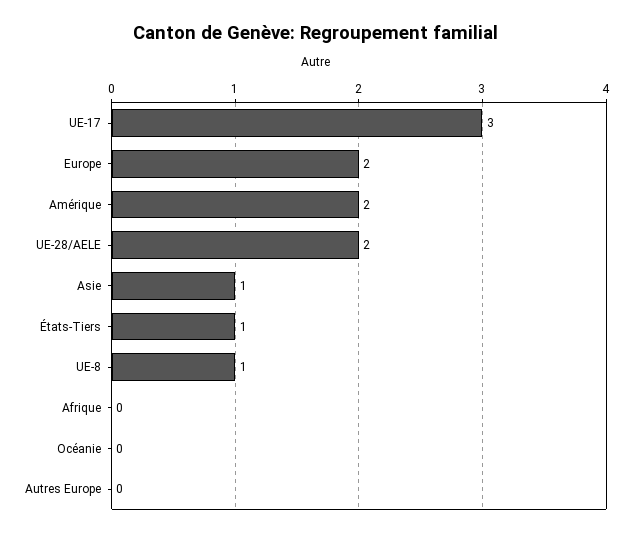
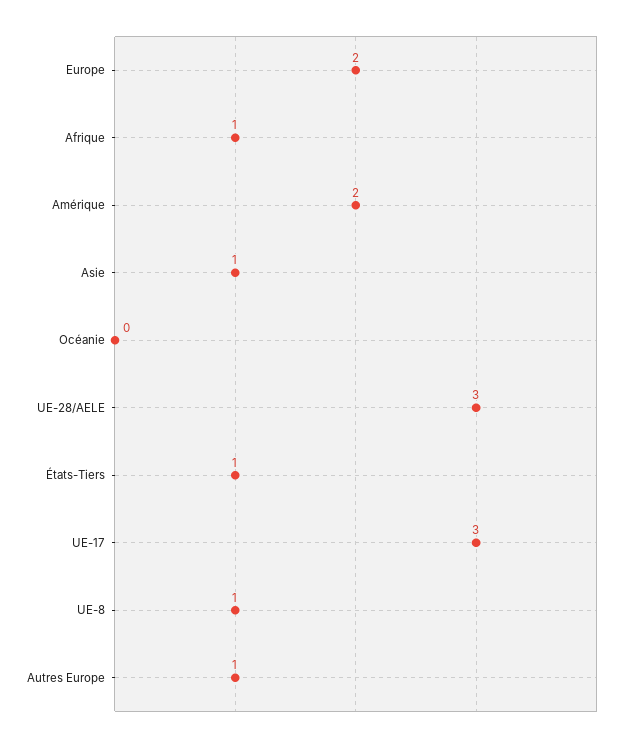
  {
    "UE-17": 3,
    "Europe": 2,
    "Amérique": 2,
-   "UE-28/AELE": 2,
+   "UE-28/AELE": 3,
    "Asie": 1,
    "États-Tiers": 1,
    "UE-8": 1,
-   "Afrique": 0,
+   "Afrique": 1,
    "Océanie": 0,
-   "Autres Europe": 0
+   "Autres Europe": 1
  }

